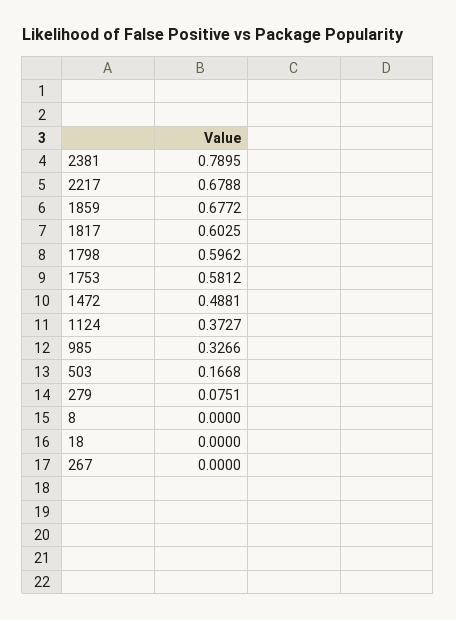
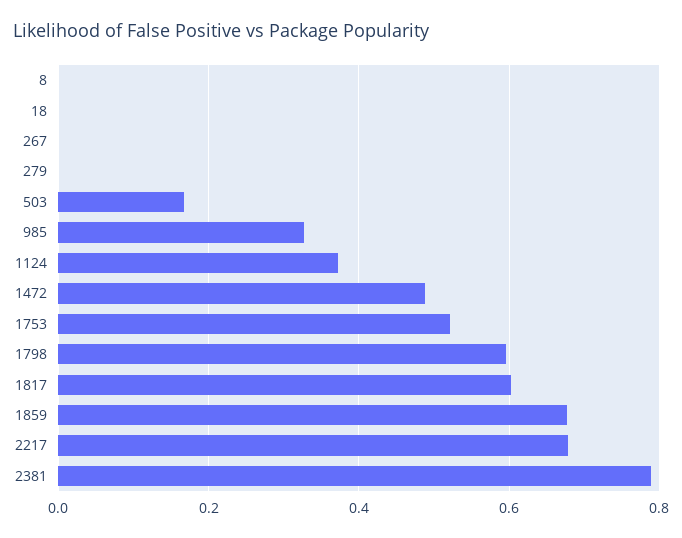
  {
    "2381": 0.7895,
    "2217": 0.6788,
    "1859": 0.6772,
    "1817": 0.6025,
    "1798": 0.5962,
-   "1753": 0.5812,
+   "1753": 0.52,
    "1472": 0.4881,
    "1124": 0.3727,
    "985": 0.3266,
    "503": 0.1668,
-   "279": 0.0751,
+   "279": 0,
    "8": 0,
    "18": 0,
    "267": 0
  }

